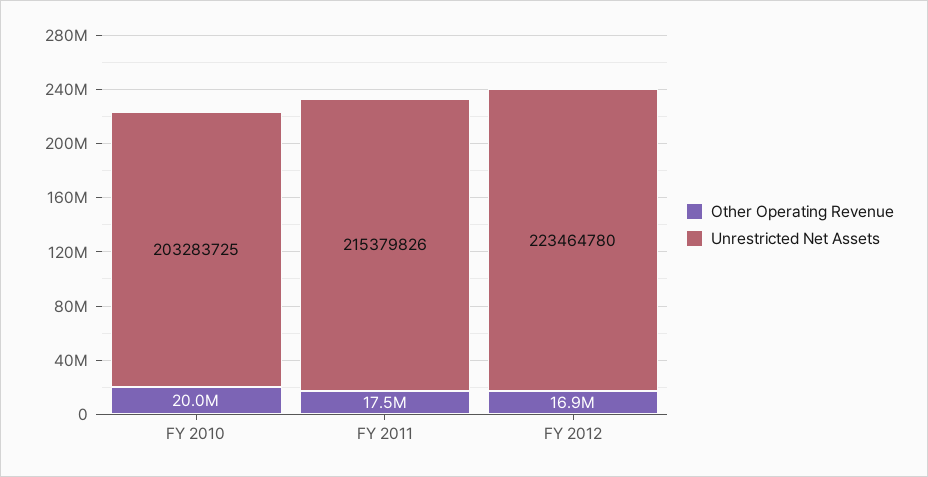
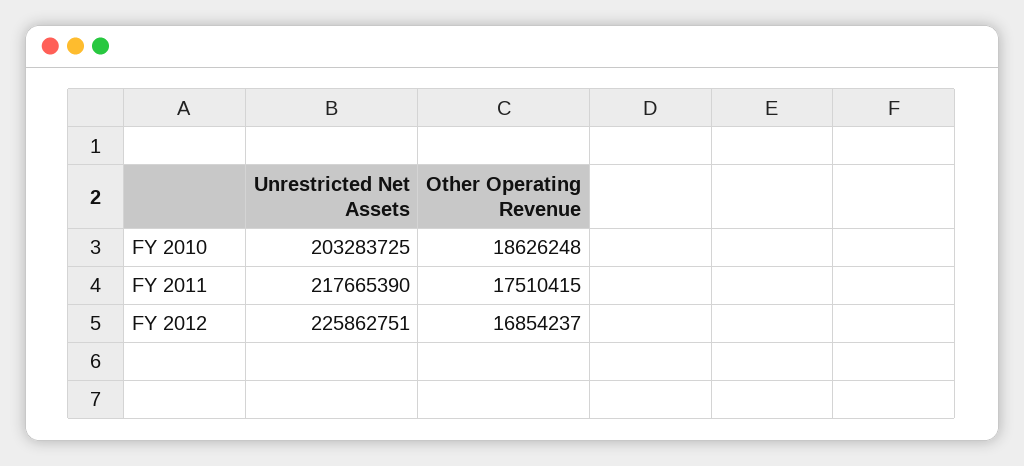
  {
    "Other Operating Revenue": {
-     "FY 2010": 20000000,
+     "FY 2010": 18626248,
      "FY 2011": 17510415,
      "FY 2012": 16854237
    },
    "Unrestricted Net Assets": {
      "FY 2010": 203283725,
-     "FY 2011": 215379826,
+     "FY 2011": 217665390,
-     "FY 2012": 223464780
+     "FY 2012": 225862751
    }
  }

